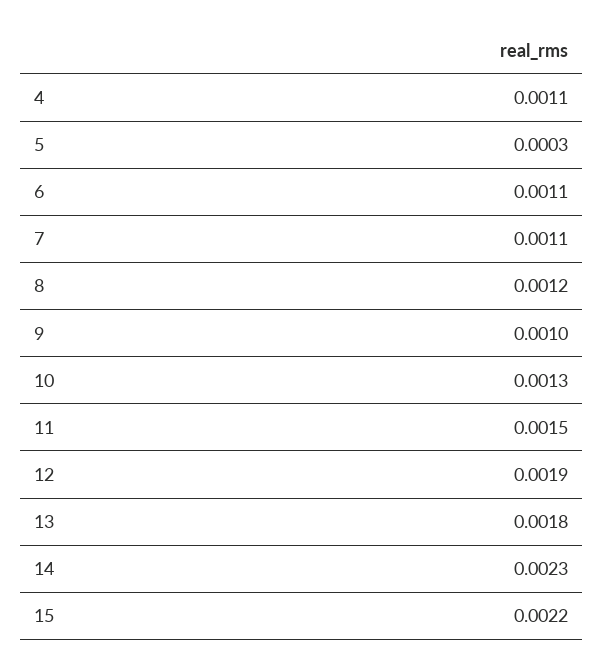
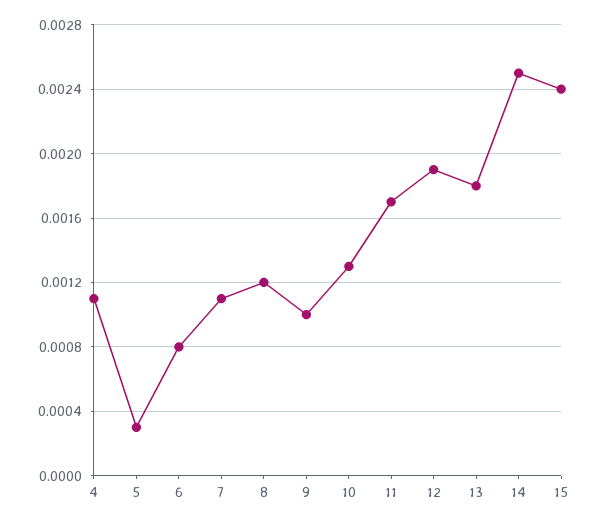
  {
    "4": 0.0011,
    "5": 0.0003,
-   "6": 0.0011,
+   "6": 0.0008,
    "7": 0.0011,
    "8": 0.0012,
    "9": 0.001,
    "10": 0.0013,
-   "11": 0.0015,
+   "11": 0.0017,
    "12": 0.0019,
    "13": 0.0018,
-   "14": 0.0023,
+   "14": 0.0025,
-   "15": 0.0022
+   "15": 0.0024
  }

